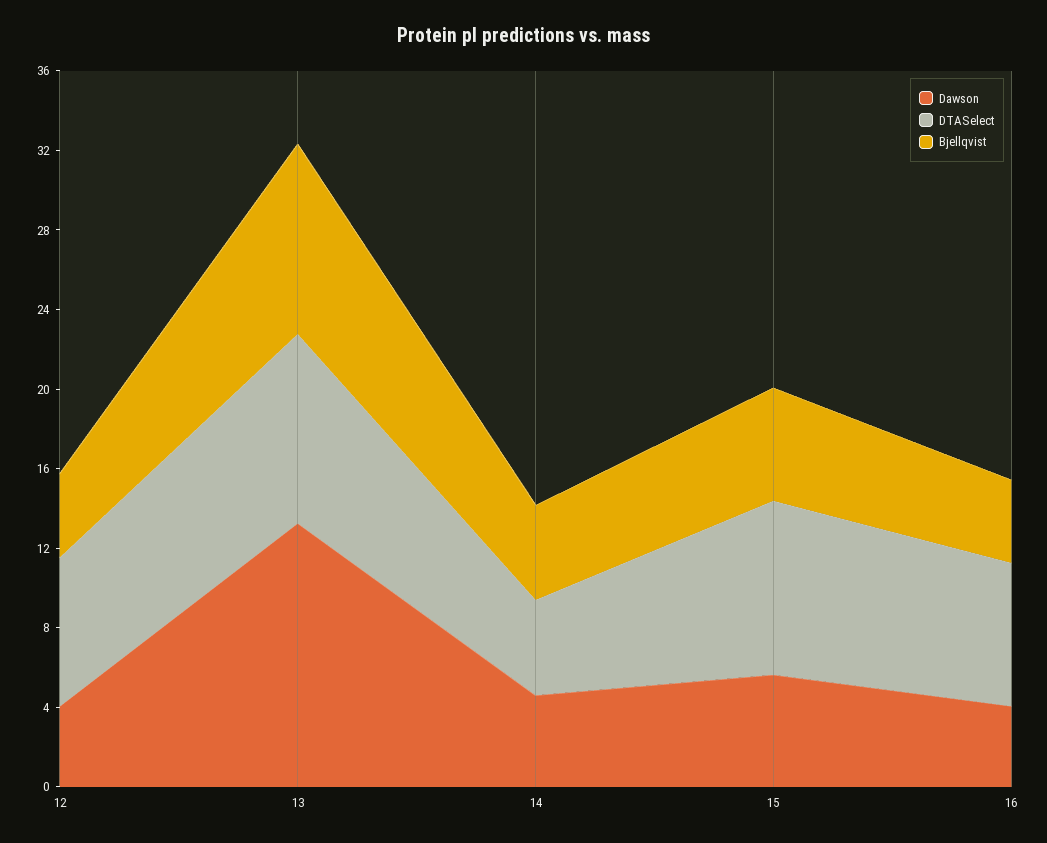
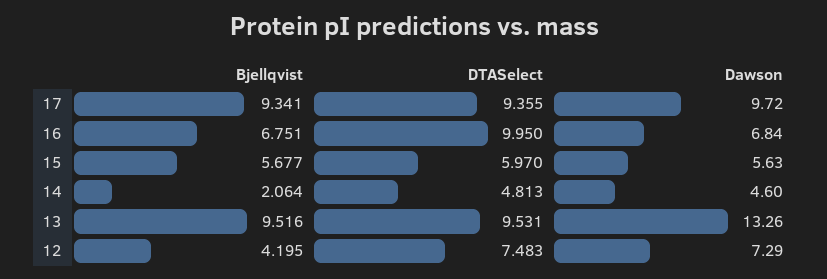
  {
    "Dawson": {
-     "12": 4,
+     "12": 7.29,
      "13": 13.26,
      "14": 4.6,
      "15": 5.63,
-     "16": 4
+     "16": 6.84,
+     "17": 9.72
    },
    "DTASelect": {
      "12": 7.483,
      "13": 9.531,
      "14": 4.813,
-     "15": 9,
+     "15": 5.97,
-     "16": 7
+     "16": 9.95,
+     "17": 9.355
    },
    "Bjellqvist": {
      "12": 4.195,
      "13": 9.516,
-     "14": 5,
+     "14": 2.064,
      "15": 5.677,
-     "16": 4
+     "16": 6.751,
+     "17": 9.341
    }
  }

